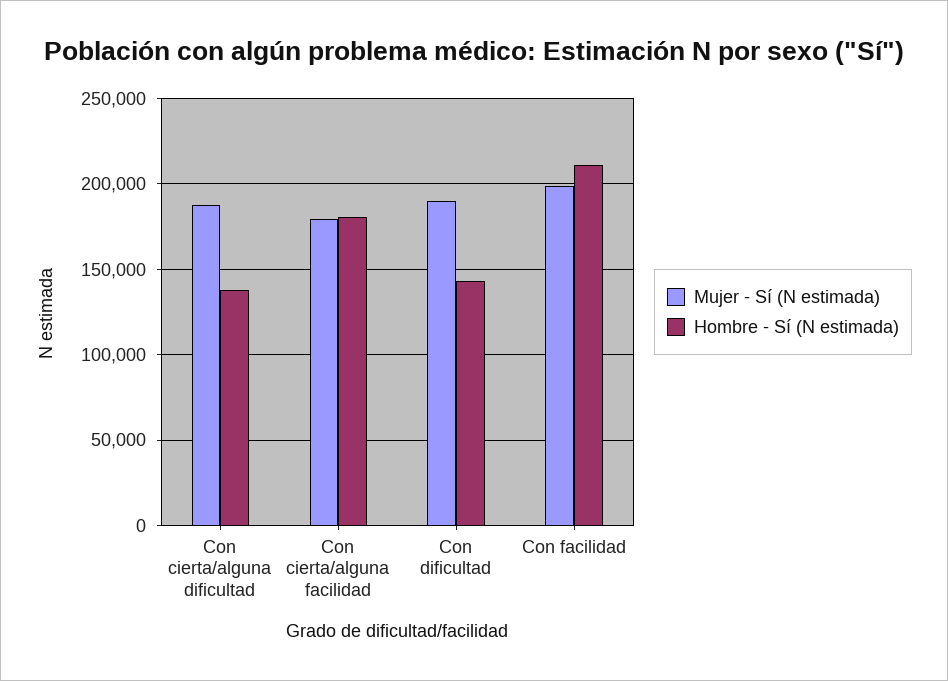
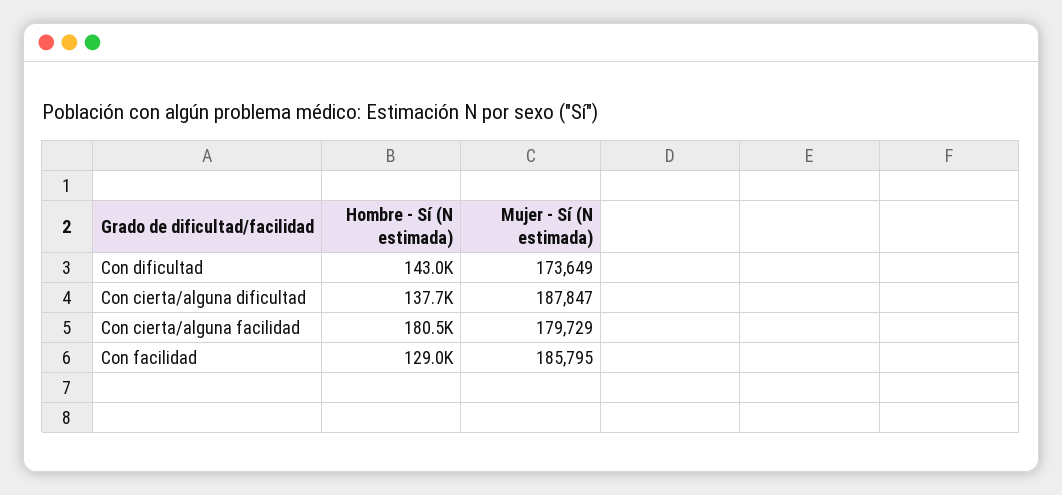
  {
    "Mujer - Sí (N estimada)": {
      "Con cierta/alguna dificultad": 187847,
      "Con cierta/alguna facilidad": 179729,
-     "Con dificultad": 190000,
+     "Con dificultad": 173649,
-     "Con facilidad": 200000
+     "Con facilidad": 185795
    },
    "Hombre - Sí (N estimada)": {
      "Con cierta/alguna dificultad": 137700,
      "Con cierta/alguna facilidad": 180500,
      "Con dificultad": 143000,
-     "Con facilidad": 210000
+     "Con facilidad": 129000
    }
  }

